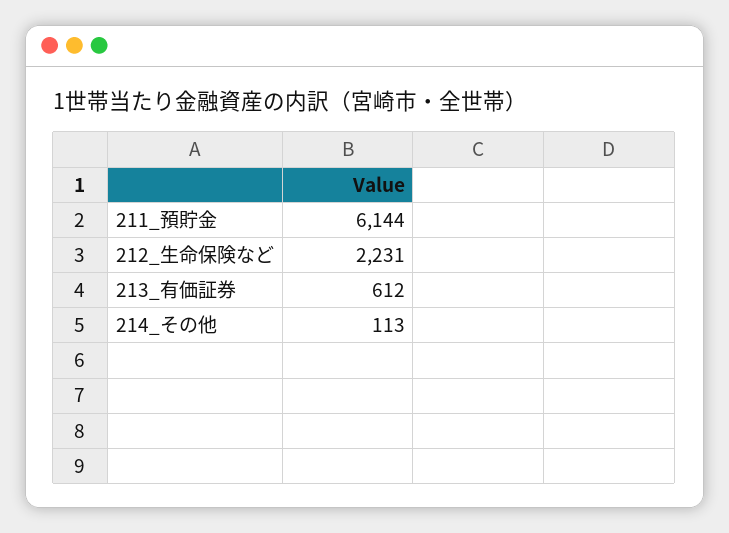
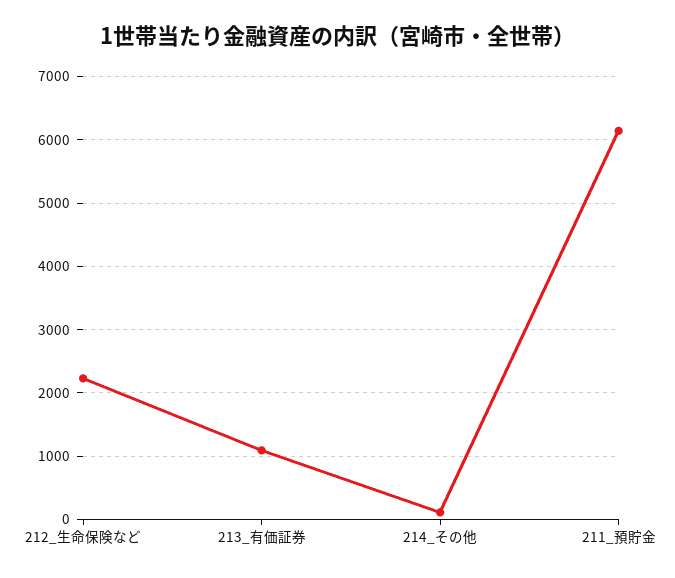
  {
    "211_預貯金": 6144,
    "212_生命保険など": 2231,
-   "213_有価証券": 612,
+   "213_有価証券": 1100,
    "214_その他": 113
  }

